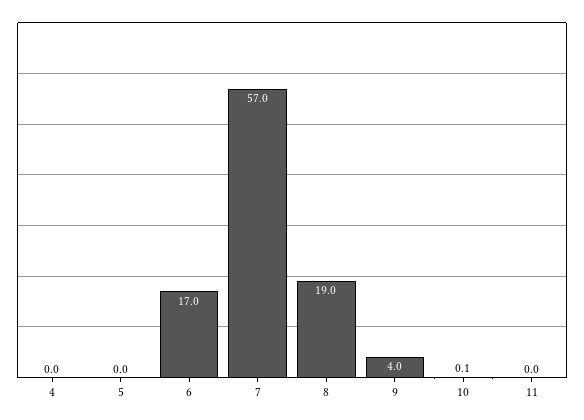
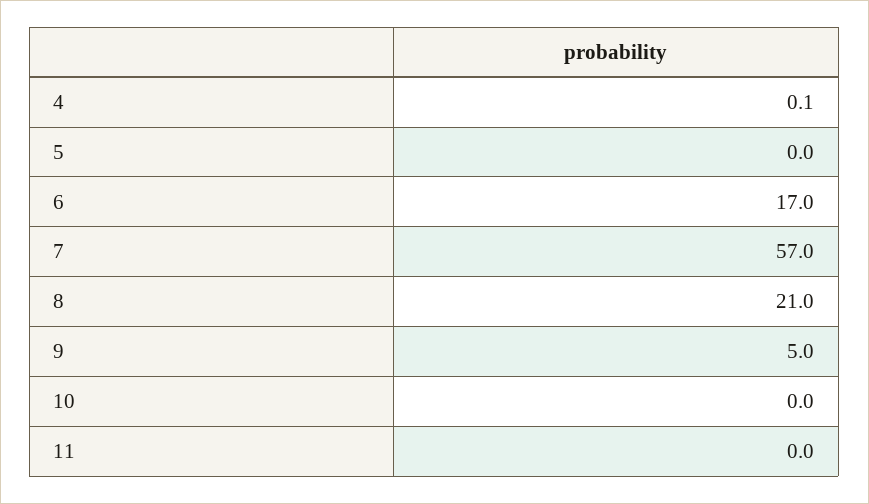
  {
-   "4": 0,
+   "4": 0.1,
    "5": 0,
    "6": 17,
    "7": 57,
-   "8": 19,
+   "8": 21,
-   "9": 4,
+   "9": 5,
-   "10": 0.1,
+   "10": 0,
    "11": 0
  }

